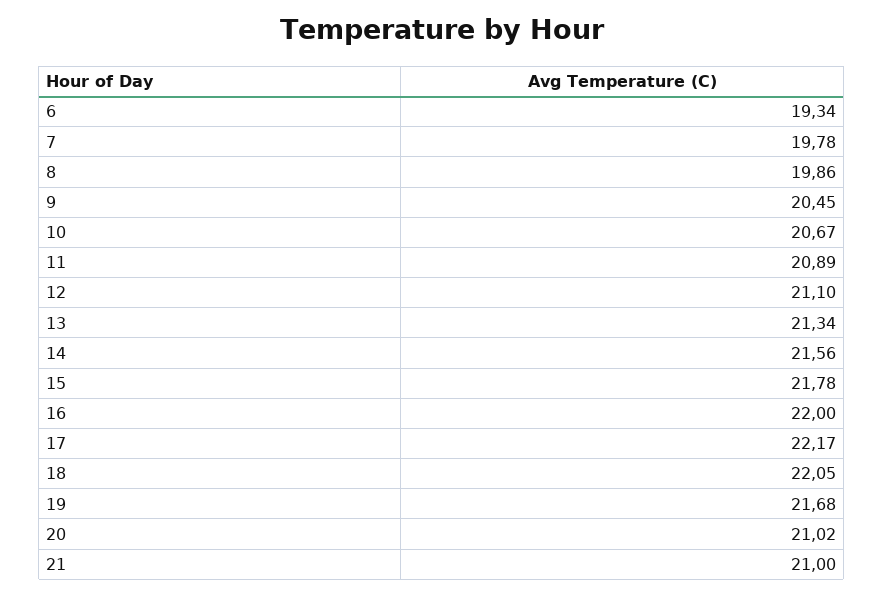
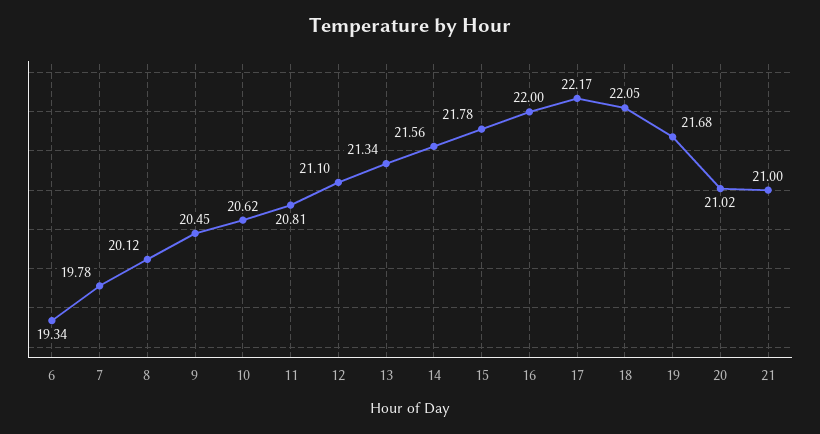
  {
    "6": 19.34,
    "7": 19.78,
-   "8": 19.86,
+   "8": 20.12,
    "9": 20.45,
-   "10": 20.67,
+   "10": 20.62,
-   "11": 20.89,
+   "11": 20.81,
    "12": 21.1,
    "13": 21.34,
    "14": 21.56,
    "15": 21.78,
    "16": 22,
    "17": 22.17,
    "18": 22.05,
    "19": 21.68,
    "20": 21.02,
    "21": 21
  }

